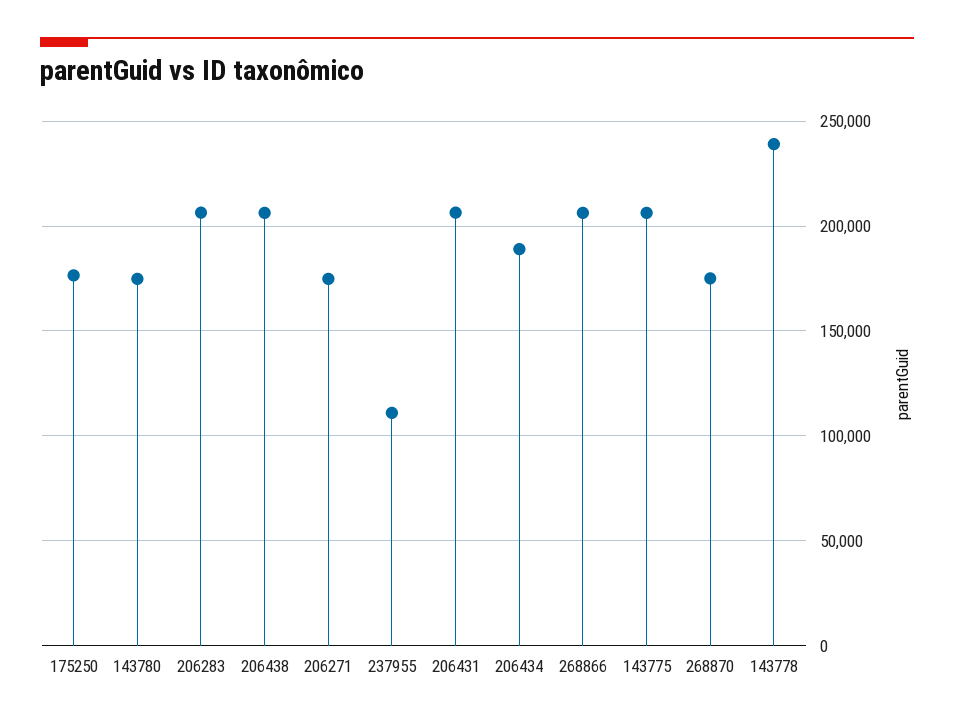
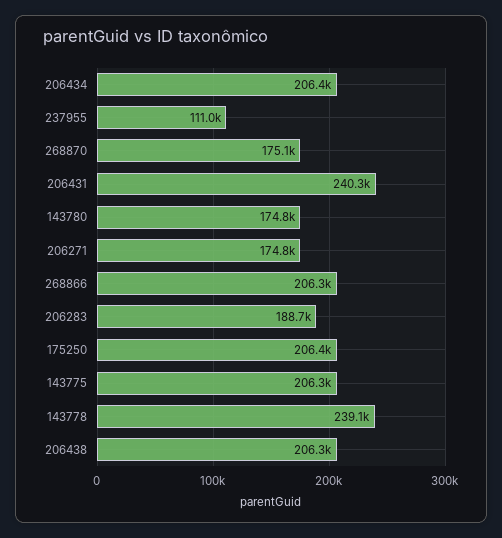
  {
-   "175250": 175000,
+   "175250": 206400,
    "143780": 174800,
-   "206283": 205000,
+   "206283": 188700,
    "206438": 206300,
    "206271": 174800,
    "237955": 111000,
-   "206431": 205000,
+   "206431": 240300,
-   "206434": 190000,
+   "206434": 206400,
    "268866": 206300,
    "143775": 206300,
    "268870": 175100,
    "143778": 239100
  }

